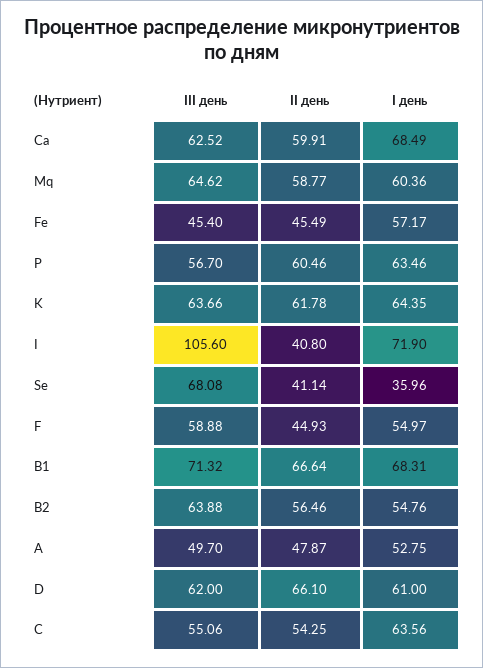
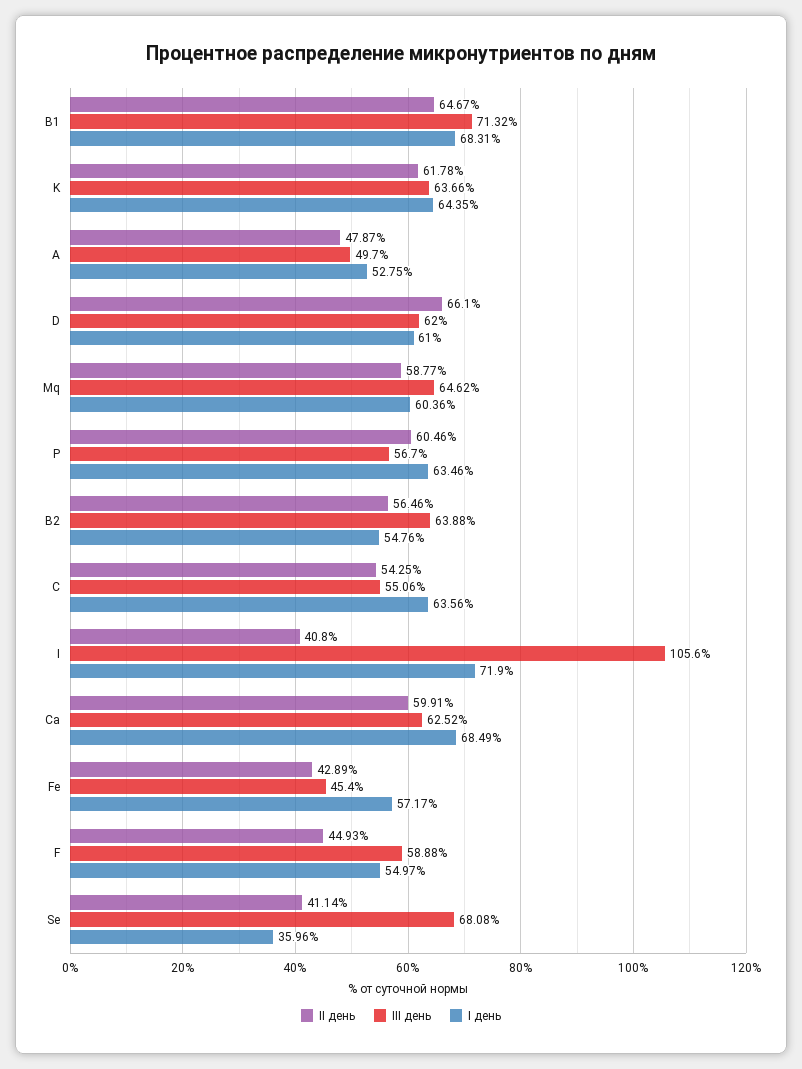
  {
    "III день": {
      "Ca": 62.52,
      "Mq": 64.62,
      "Fe": 45.4,
      "P": 56.7,
      "K": 63.66,
      "I": 105.6,
      "Se": 68.08,
      "F": 58.88,
      "B1": 71.32,
      "B2": 63.88,
      "A": 49.7,
      "D": 62,
      "C": 55.06
    },
    "II день": {
      "Ca": 59.91,
      "Mq": 58.77,
-     "Fe": 45.49,
+     "Fe": 42.89,
      "P": 60.46,
      "K": 61.78,
      "I": 40.8,
      "Se": 41.14,
      "F": 44.93,
-     "B1": 66.64,
+     "B1": 64.67,
      "B2": 56.46,
      "A": 47.87,
      "D": 66.1,
      "C": 54.25
    },
    "I день": {
      "Ca": 68.49,
      "Mq": 60.36,
      "Fe": 57.17,
      "P": 63.46,
      "K": 64.35,
      "I": 71.9,
      "Se": 35.96,
      "F": 54.97,
      "B1": 68.31,
      "B2": 54.76,
      "A": 52.75,
      "D": 61,
      "C": 63.56
    }
  }

